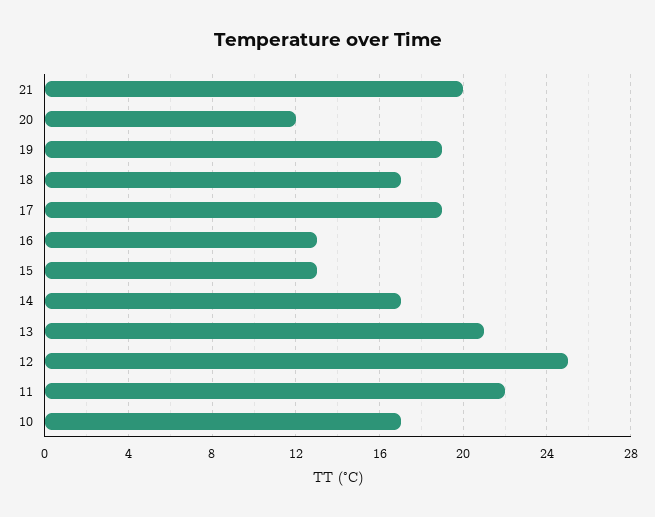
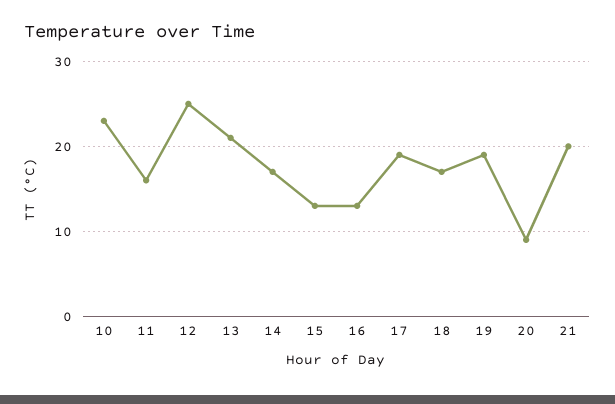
  {
    "21": 20,
-   "20": 12,
+   "20": 9,
    "19": 19,
    "18": 17,
    "17": 19,
    "16": 13,
    "15": 13,
    "14": 17,
    "13": 21,
    "12": 25,
-   "11": 22,
+   "11": 16,
-   "10": 17
+   "10": 23
  }

